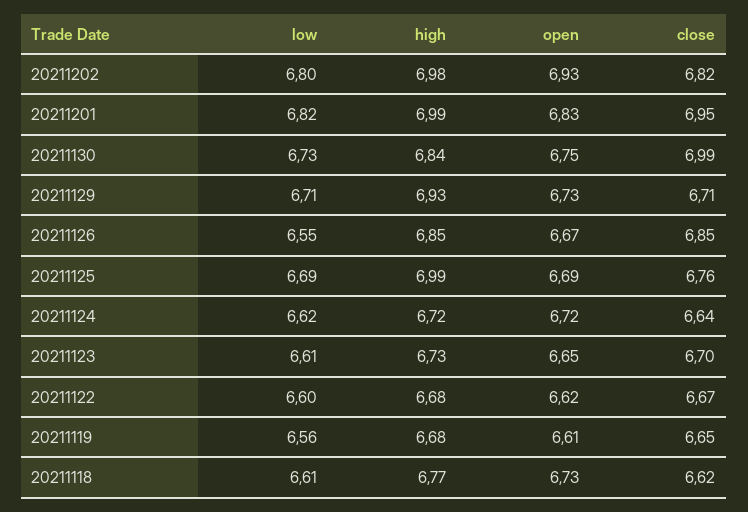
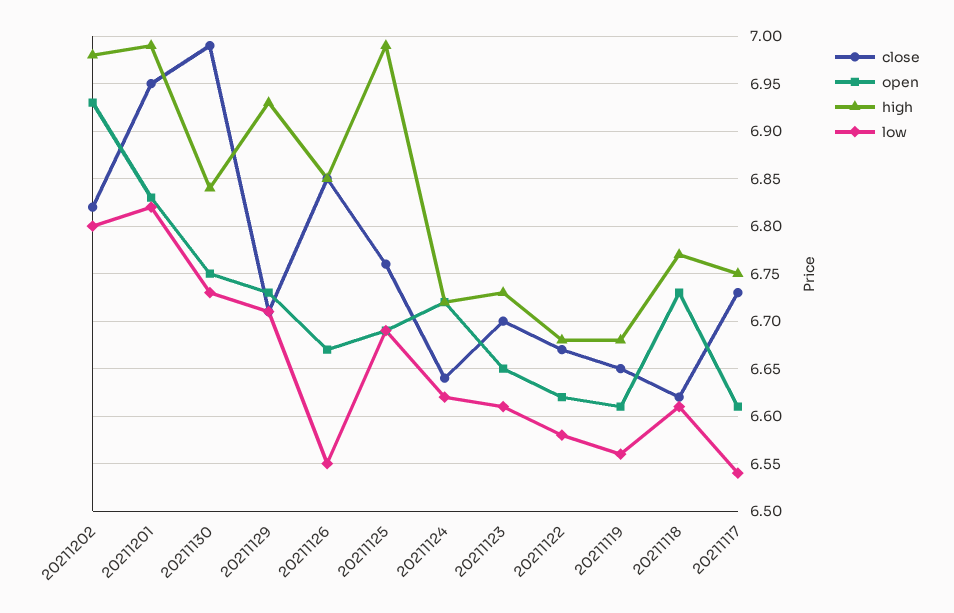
  {
    "low": {
      "20211202": 6.8,
      "20211201": 6.82,
      "20211130": 6.73,
      "20211129": 6.71,
      "20211126": 6.55,
      "20211125": 6.69,
      "20211124": 6.62,
      "20211123": 6.61,
-     "20211122": 6.6,
+     "20211122": 6.58,
      "20211119": 6.56,
-     "20211118": 6.61
+     "20211118": 6.61,
+     "20211117": 6.54
    },
    "high": {
      "20211202": 6.98,
      "20211201": 6.99,
      "20211130": 6.84,
      "20211129": 6.93,
      "20211126": 6.85,
      "20211125": 6.99,
      "20211124": 6.72,
      "20211123": 6.73,
      "20211122": 6.68,
      "20211119": 6.68,
-     "20211118": 6.77
+     "20211118": 6.77,
+     "20211117": 6.75
    },
    "open": {
      "20211202": 6.93,
      "20211201": 6.83,
      "20211130": 6.75,
      "20211129": 6.73,
      "20211126": 6.67,
      "20211125": 6.69,
      "20211124": 6.72,
      "20211123": 6.65,
      "20211122": 6.62,
      "20211119": 6.61,
-     "20211118": 6.73
+     "20211118": 6.73,
+     "20211117": 6.61
    },
    "close": {
      "20211202": 6.82,
      "20211201": 6.95,
      "20211130": 6.99,
      "20211129": 6.71,
      "20211126": 6.85,
      "20211125": 6.76,
      "20211124": 6.64,
      "20211123": 6.7,
      "20211122": 6.67,
      "20211119": 6.65,
-     "20211118": 6.62
+     "20211118": 6.62,
+     "20211117": 6.73
    }
  }

